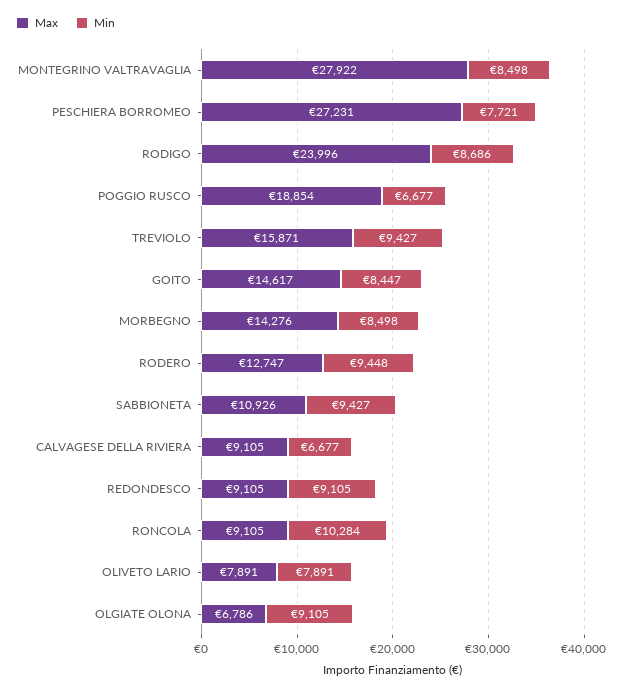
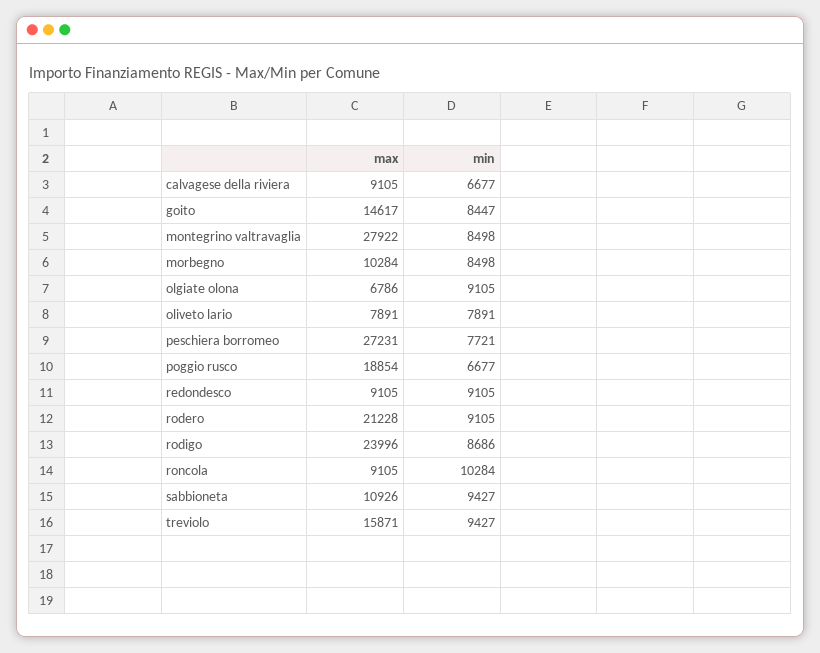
  {
    "Max": {
      "MONTEGRINO VALTRAVAGLIA": 27922,
      "PESCHIERA BORROMEO": 27231,
      "RODIGO": 23996,
      "POGGIO RUSCO": 18854,
      "TREVIOLO": 15871,
      "GOITO": 14617,
-     "MORBEGNO": 14276,
+     "MORBEGNO": 10284,
-     "RODERO": 12747,
+     "RODERO": 21228,
      "SABBIONETA": 10926,
      "CALVAGESE DELLA RIVIERA": 9105,
      "REDONDESCO": 9105,
      "RONCOLA": 9105,
      "OLIVETO LARIO": 7891,
      "OLGIATE OLONA": 6786
    },
    "Min": {
      "MONTEGRINO VALTRAVAGLIA": 8498,
      "PESCHIERA BORROMEO": 7721,
      "RODIGO": 8686,
      "POGGIO RUSCO": 6677,
      "TREVIOLO": 9427,
      "GOITO": 8447,
      "MORBEGNO": 8498,
-     "RODERO": 9448,
+     "RODERO": 9105,
      "SABBIONETA": 9427,
      "CALVAGESE DELLA RIVIERA": 6677,
      "REDONDESCO": 9105,
      "RONCOLA": 10284,
      "OLIVETO LARIO": 7891,
      "OLGIATE OLONA": 9105
    }
  }

